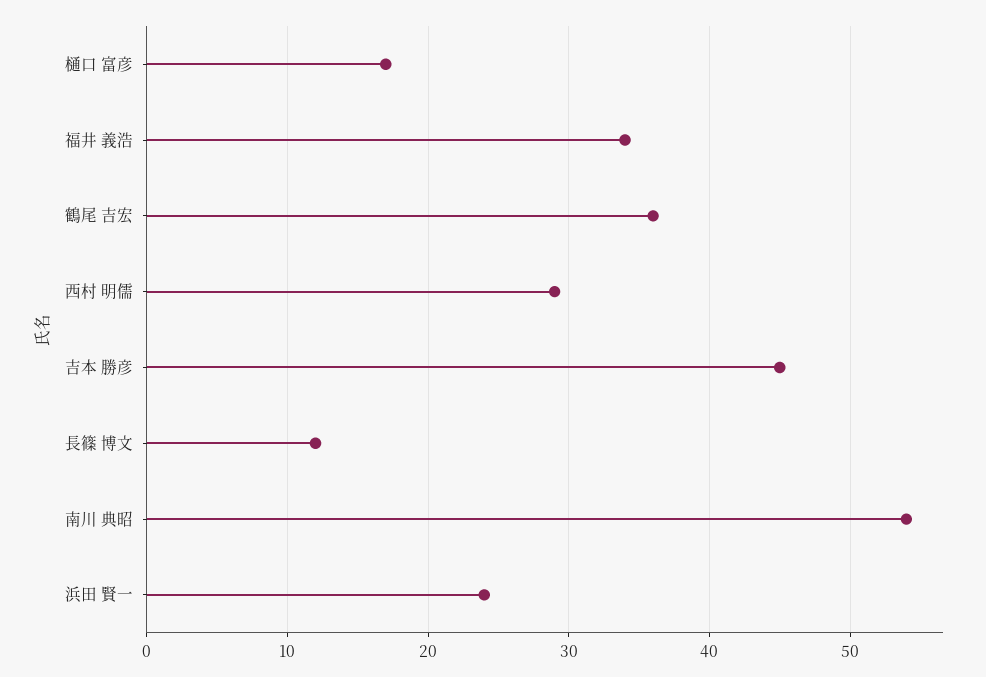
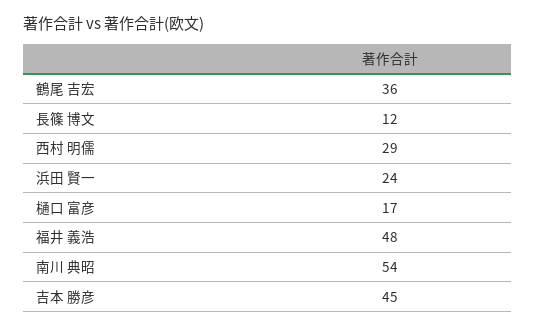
  {
    "樋口 富彦": 17,
-   "福井 義浩": 34,
+   "福井 義浩": 48,
    "鶴尾 吉宏": 36,
    "西村 明儒": 29,
    "吉本 勝彦": 45,
    "長篠 博文": 12,
    "南川 典昭": 54,
    "浜田 賢一": 24
  }

